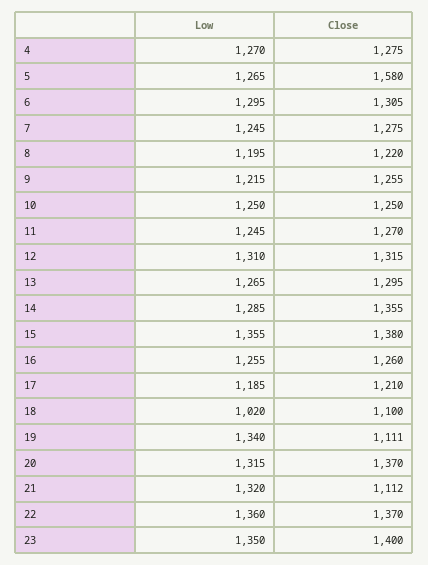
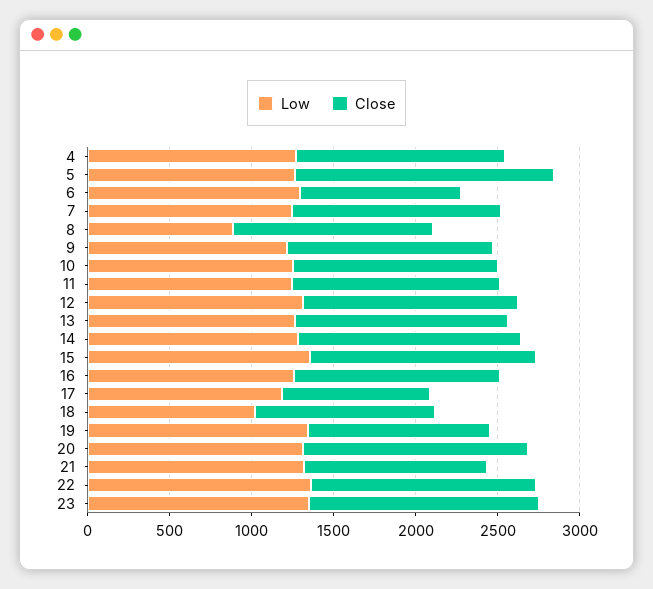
  {
    "Low": {
      "4": 1270,
      "5": 1265,
      "6": 1295,
      "7": 1245,
-     "8": 1195,
+     "8": 900,
      "9": 1215,
      "10": 1250,
      "11": 1245,
      "12": 1310,
      "13": 1265,
      "14": 1285,
      "15": 1355,
      "16": 1255,
      "17": 1185,
      "18": 1020,
      "19": 1340,
      "20": 1315,
      "21": 1320,
      "22": 1360,
      "23": 1350
    },
    "Close": {
      "4": 1275,
      "5": 1580,
-     "6": 1305,
+     "6": 1000,
      "7": 1275,
      "8": 1220,
      "9": 1255,
      "10": 1250,
      "11": 1270,
      "12": 1315,
      "13": 1295,
      "14": 1355,
      "15": 1380,
      "16": 1260,
-     "17": 1210,
+     "17": 900,
      "18": 1100,
      "19": 1111,
      "20": 1370,
      "21": 1112,
      "22": 1370,
      "23": 1400
    }
  }

